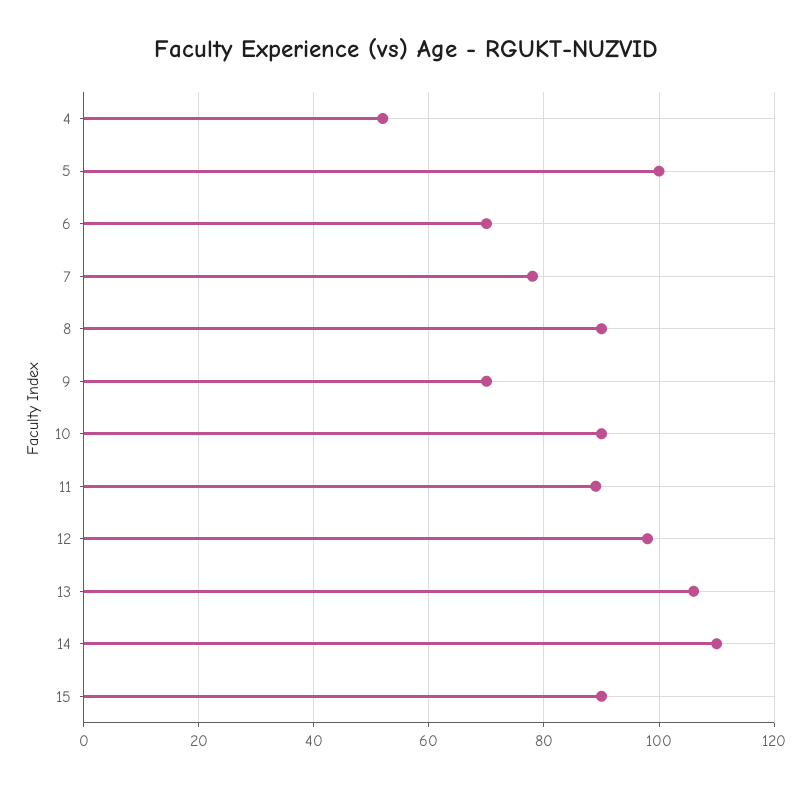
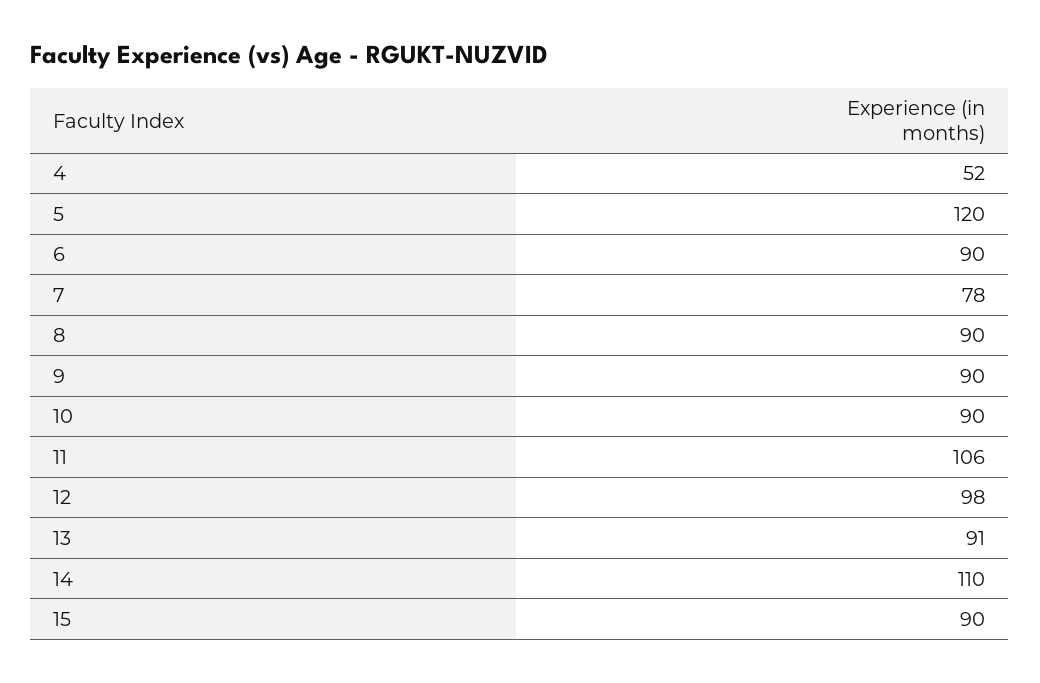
  {
    "4": 52,
-   "5": 100,
+   "5": 120,
-   "6": 70,
+   "6": 90,
    "7": 78,
    "8": 90,
-   "9": 70,
+   "9": 90,
    "10": 90,
-   "11": 90,
+   "11": 106,
    "12": 98,
-   "13": 105,
+   "13": 91,
    "14": 110,
    "15": 90
  }

